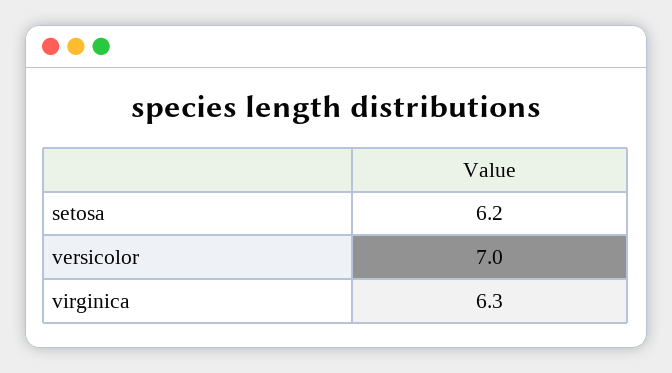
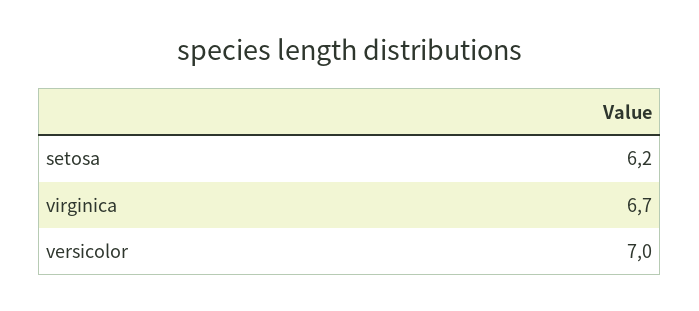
  {
    "setosa": 6.2,
    "versicolor": 7,
-   "virginica": 6.3
+   "virginica": 6.7
  }

